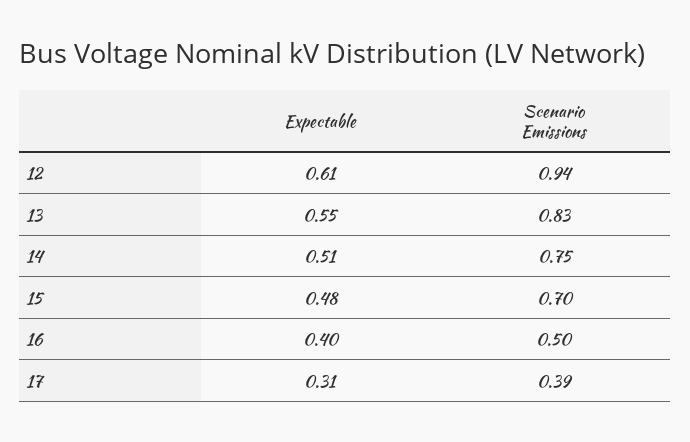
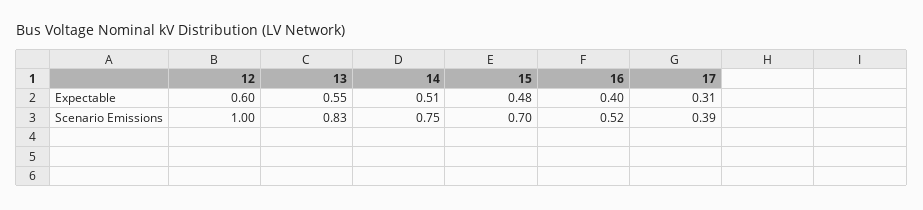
  {
    "Expectable": {
-     "12": 0.61,
+     "12": 0.6,
      "13": 0.55,
      "14": 0.51,
      "15": 0.48,
      "16": 0.4,
      "17": 0.31
    },
    "Scenario Emissions": {
-     "12": 0.94,
+     "12": 1,
      "13": 0.83,
      "14": 0.75,
      "15": 0.7,
-     "16": 0.5,
+     "16": 0.52,
      "17": 0.39
    }
  }

